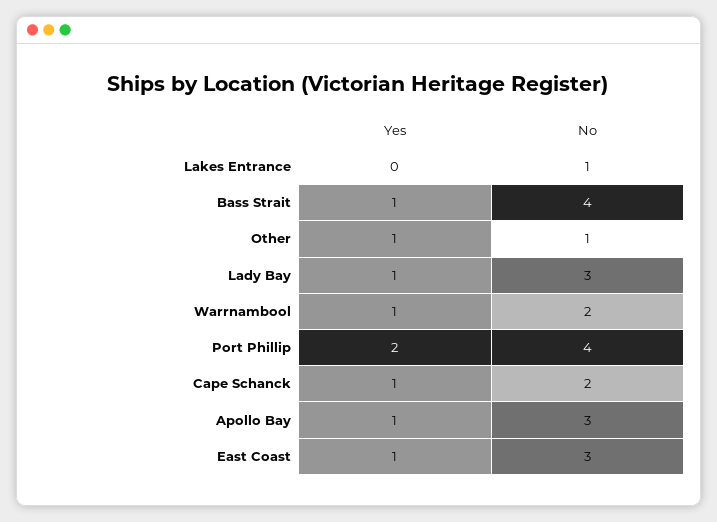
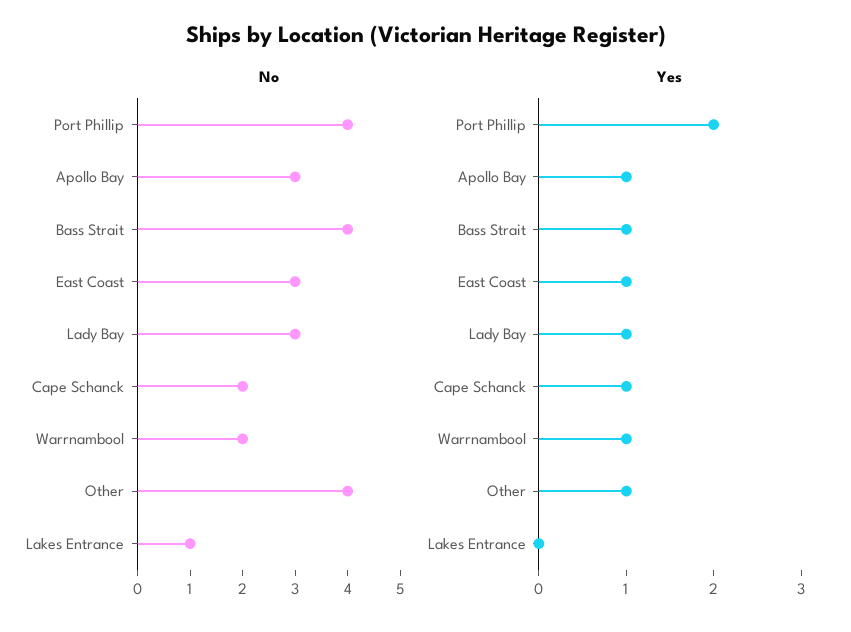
  {
    "Yes": {
      "Lakes Entrance": 0,
      "Bass Strait": 1,
      "Other": 1,
      "Lady Bay": 1,
      "Warrnambool": 1,
      "Port Phillip": 2,
      "Cape Schanck": 1,
      "Apollo Bay": 1,
      "East Coast": 1
    },
    "No": {
      "Lakes Entrance": 1,
      "Bass Strait": 4,
-     "Other": 1,
+     "Other": 4,
      "Lady Bay": 3,
      "Warrnambool": 2,
      "Port Phillip": 4,
      "Cape Schanck": 2,
      "Apollo Bay": 3,
      "East Coast": 3
    }
  }

